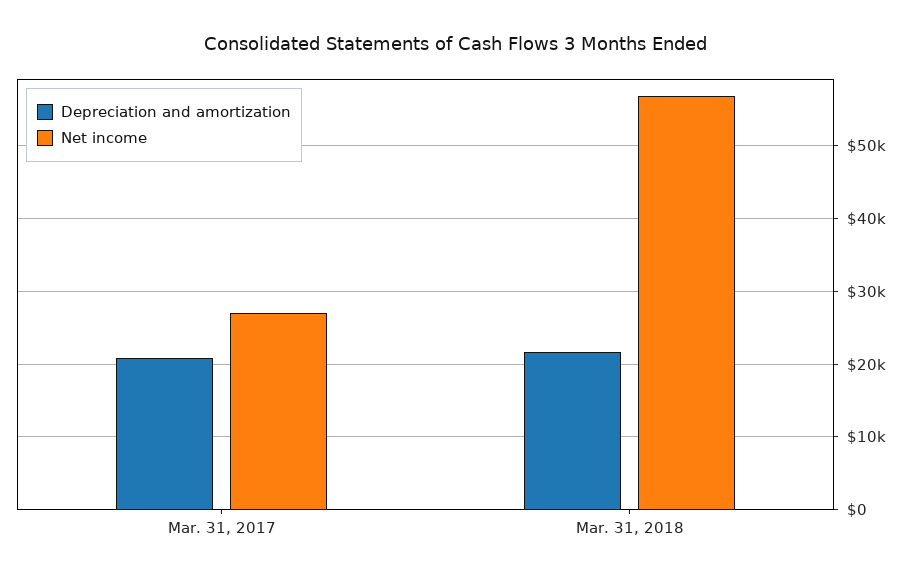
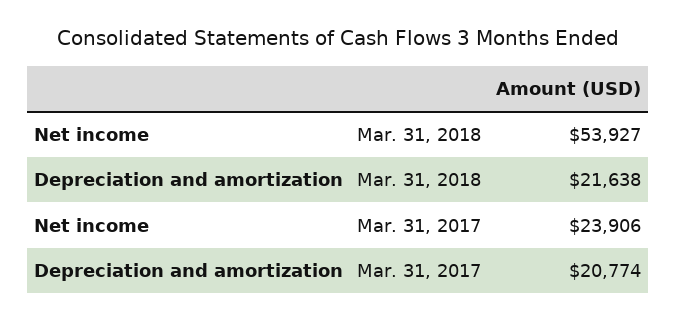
  {
    "Depreciation and amortization": {
      "Mar. 31, 2017": 20774,
      "Mar. 31, 2018": 21638
    },
    "Net income": {
-     "Mar. 31, 2017": 27000,
+     "Mar. 31, 2017": 23906,
-     "Mar. 31, 2018": 57000
+     "Mar. 31, 2018": 53927
    }
  }

